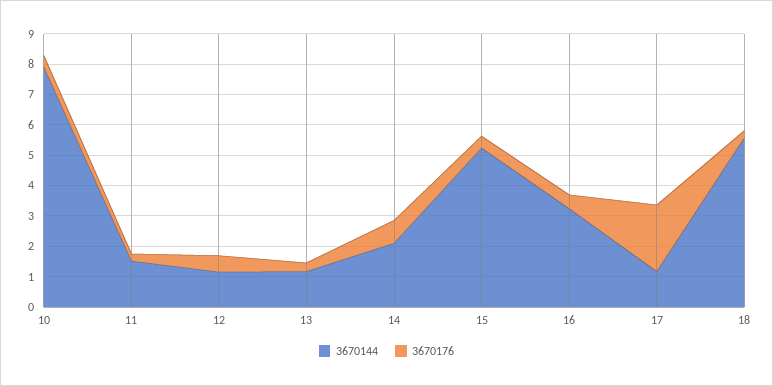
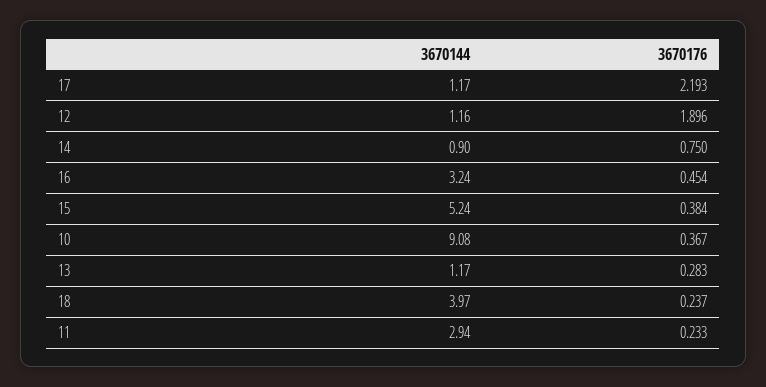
  {
    "3670144": {
-     "10": 8,
+     "10": 9.08,
-     "11": 1.5,
+     "11": 2.94,
      "12": 1.16,
      "13": 1.17,
-     "14": 2,
+     "14": 0.9,
      "15": 5.24,
      "16": 3.24,
      "17": 1.17,
-     "18": 5.5
+     "18": 3.97
    },
    "3670176": {
      "10": 0.367,
      "11": 0.233,
-     "12": 0.5,
+     "12": 1.896,
      "13": 0.283,
      "14": 0.75,
      "15": 0.384,
      "16": 0.454,
      "17": 2.193,
      "18": 0.237
    }
  }

